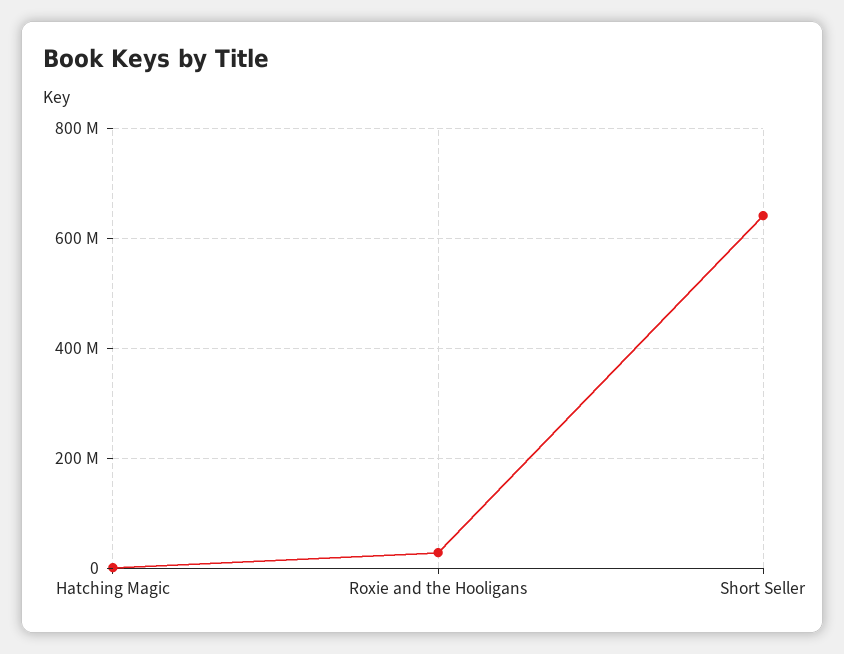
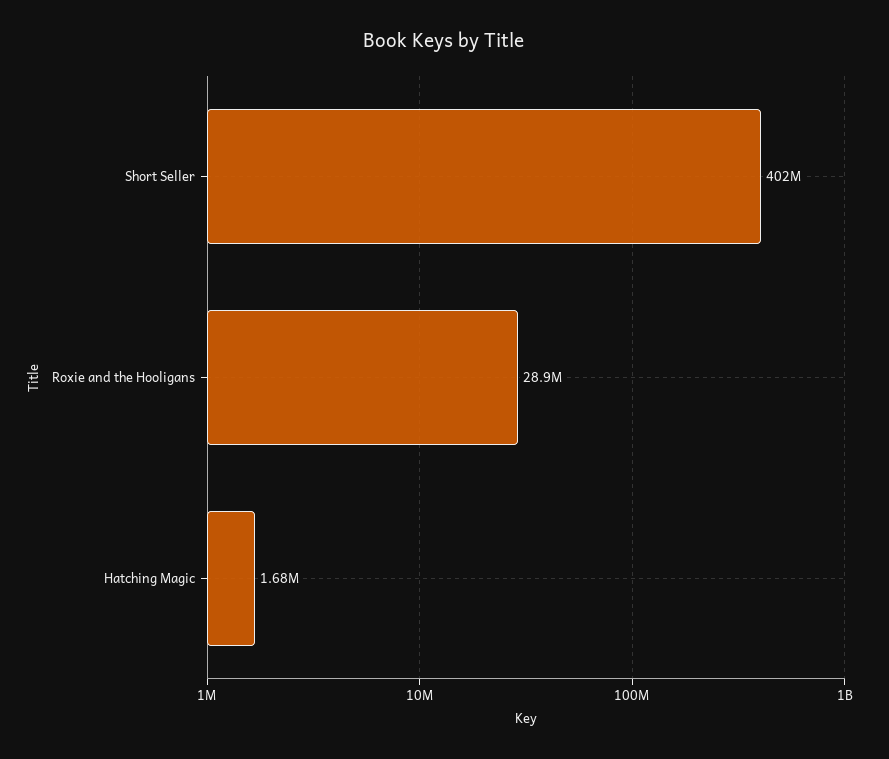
  {
    "Hatching Magic": 1680000,
    "Roxie and the Hooligans": 28900000,
-   "Short Seller": 640000000
+   "Short Seller": 402000000
  }

